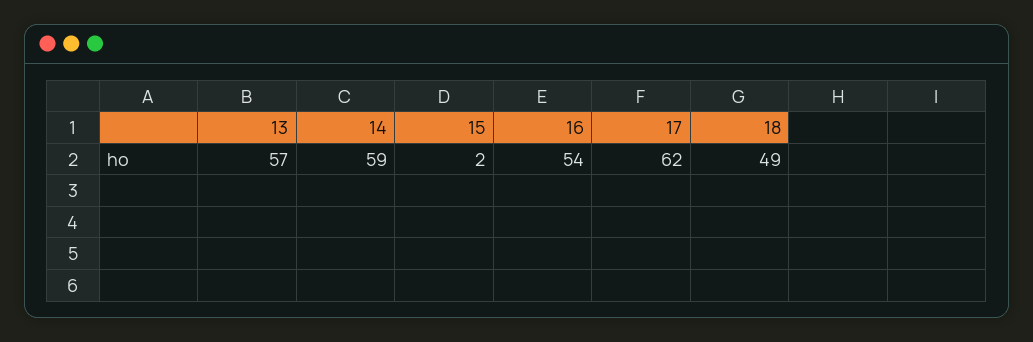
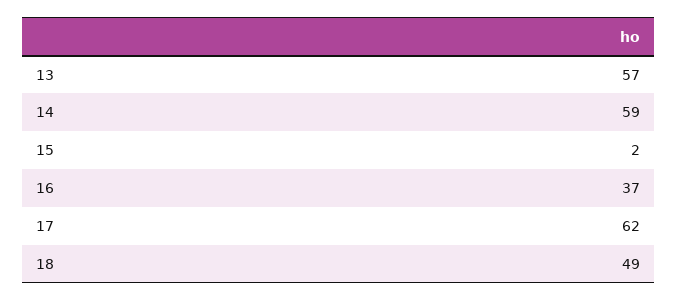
  {
    "13": 57,
    "14": 59,
    "15": 2,
-   "16": 54,
+   "16": 37,
    "17": 62,
    "18": 49
  }

